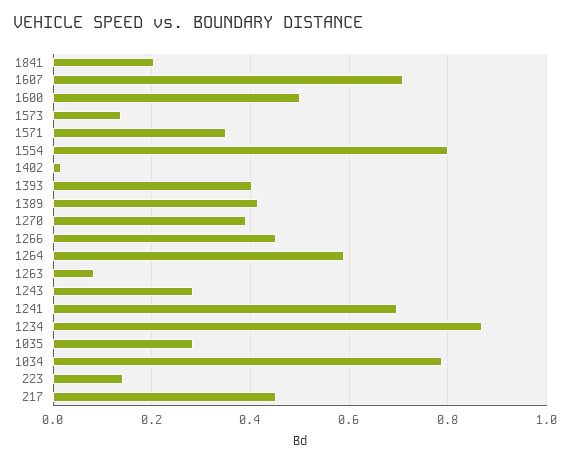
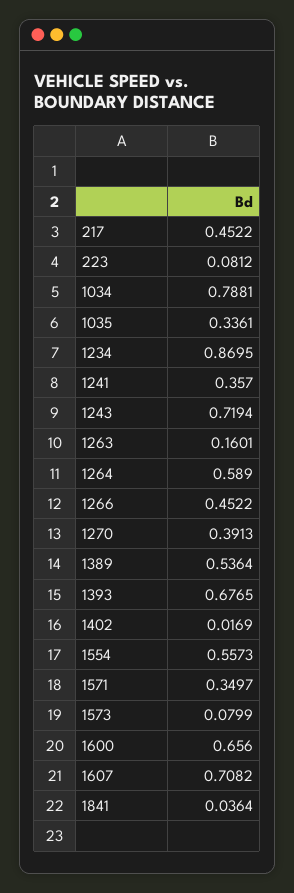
  {
-   "1841": 0.2,
+   "1841": 0.0364,
    "1607": 0.7082,
-   "1600": 0.5,
+   "1600": 0.656,
-   "1573": 0.14,
+   "1573": 0.0799,
    "1571": 0.3497,
-   "1554": 0.8,
+   "1554": 0.5573,
    "1402": 0.0169,
-   "1393": 0.4,
+   "1393": 0.6765,
-   "1389": 0.42,
+   "1389": 0.5364,
    "1270": 0.3913,
    "1266": 0.4522,
    "1264": 0.589,
-   "1263": 0.08,
+   "1263": 0.1601,
-   "1243": 0.28,
+   "1243": 0.7194,
-   "1241": 0.7,
+   "1241": 0.357,
    "1234": 0.8695,
-   "1035": 0.28,
+   "1035": 0.3361,
    "1034": 0.7881,
-   "223": 0.14,
+   "223": 0.0812,
    "217": 0.4522
  }

